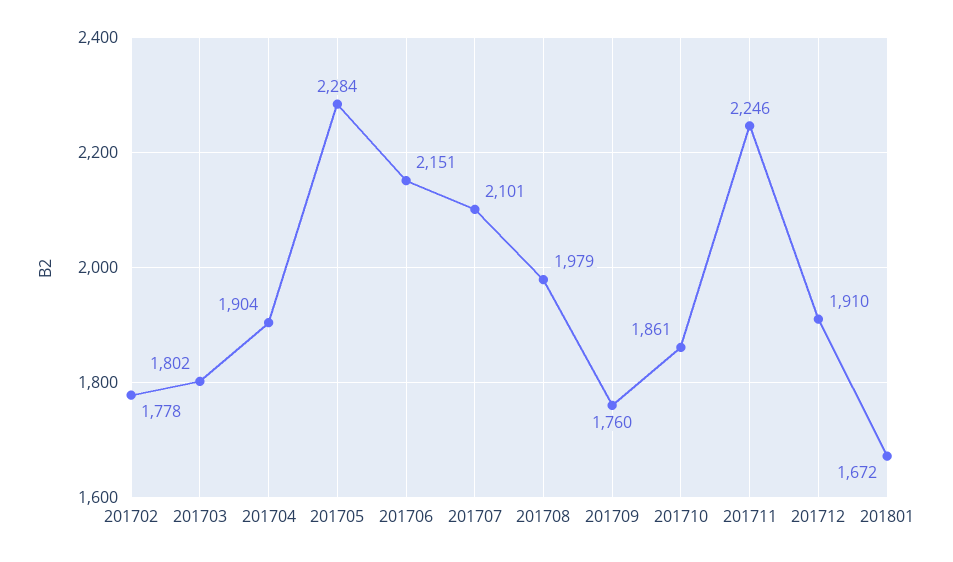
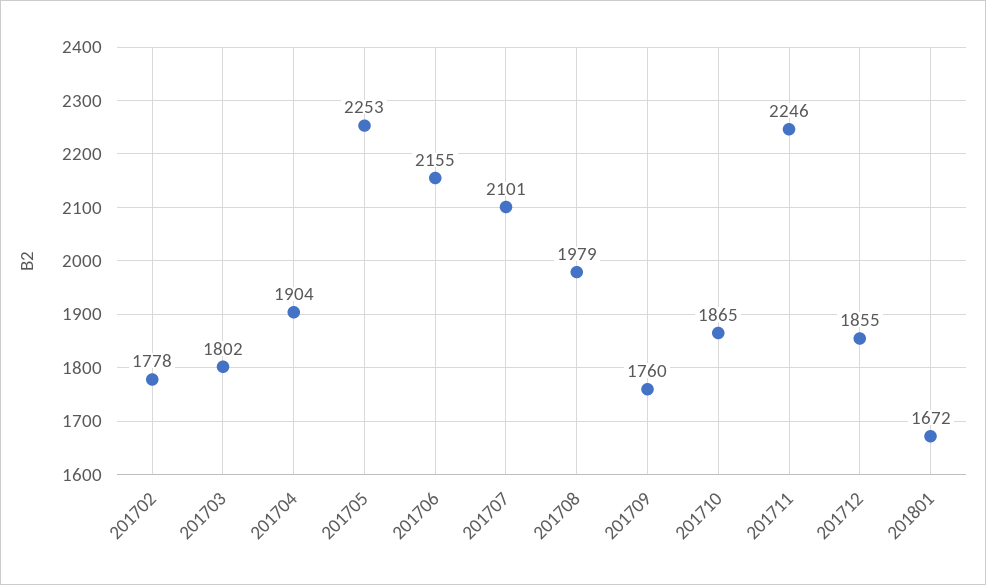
  {
    "201702": 1778,
    "201703": 1802,
    "201704": 1904,
-   "201705": 2284,
+   "201705": 2253,
-   "201706": 2151,
+   "201706": 2155,
    "201707": 2101,
    "201708": 1979,
    "201709": 1760,
-   "201710": 1861,
+   "201710": 1865,
    "201711": 2246,
-   "201712": 1910,
+   "201712": 1855,
    "201801": 1672
  }

